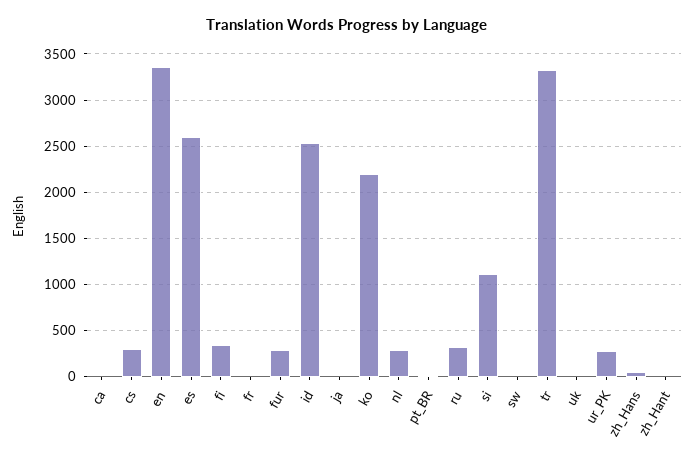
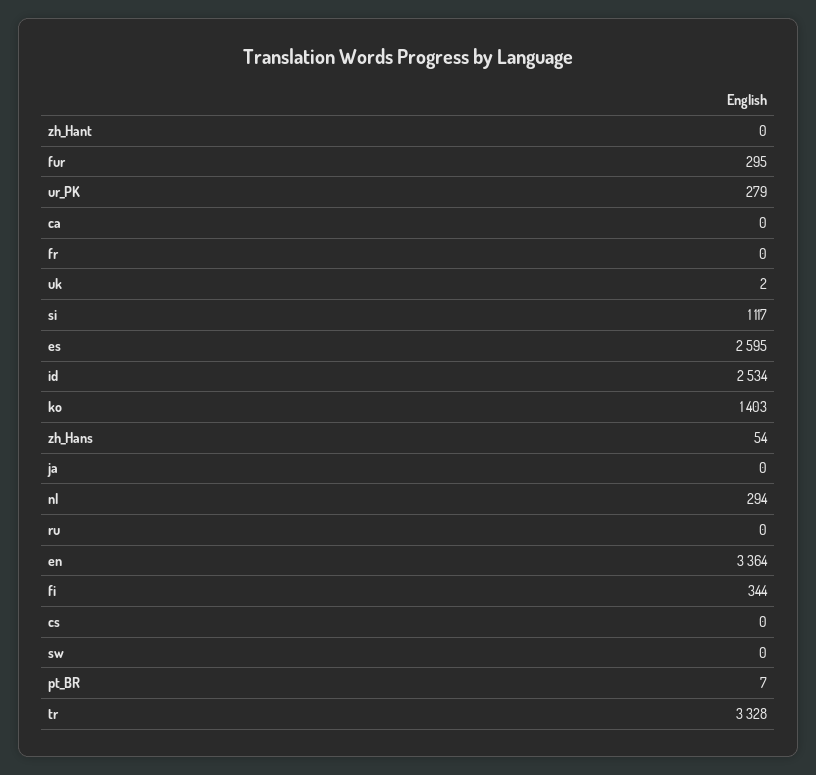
  {
    "ca": 0,
-   "cs": 300,
+   "cs": 0,
    "en": 3364,
    "es": 2595,
    "fi": 344,
    "fr": 0,
    "fur": 295,
    "id": 2534,
    "ja": 0,
-   "ko": 2200,
+   "ko": 1403,
    "nl": 294,
    "pt_BR": 7,
-   "ru": 300,
+   "ru": 0,
    "si": 1117,
    "sw": 0,
    "tr": 3328,
    "uk": 2,
    "ur_PK": 279,
    "zh_Hans": 54,
    "zh_Hant": 0
  }

